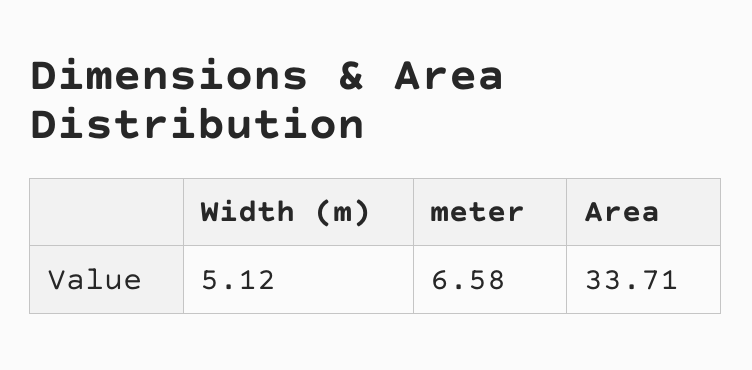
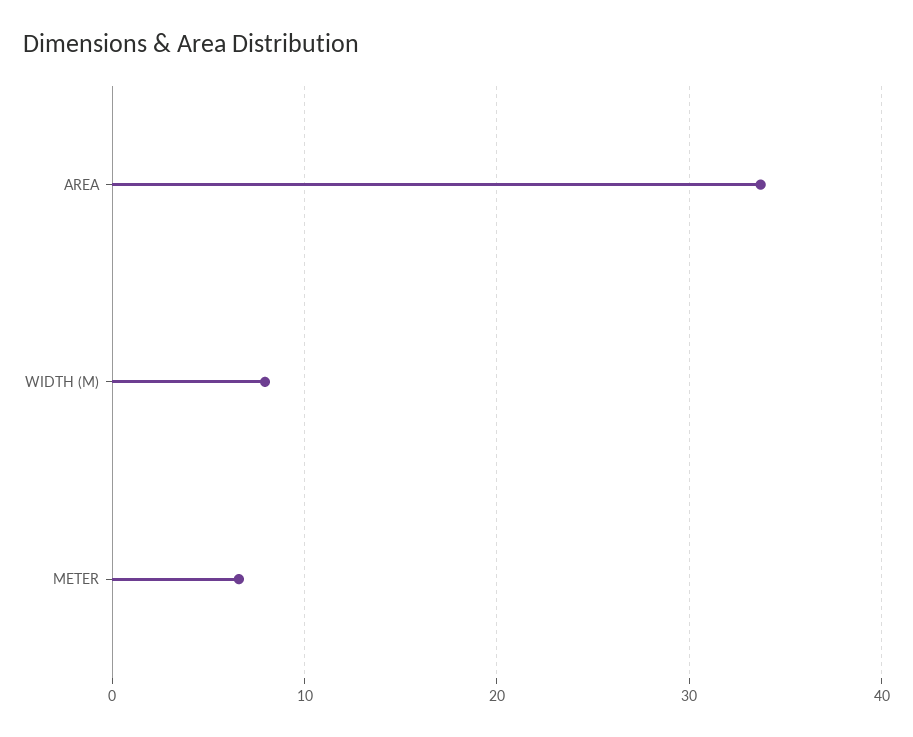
  {
-   "Width (m)": 5.12,
+   "Width (m)": 8,
    "meter": 6.58,
    "Area": 33.71
  }

